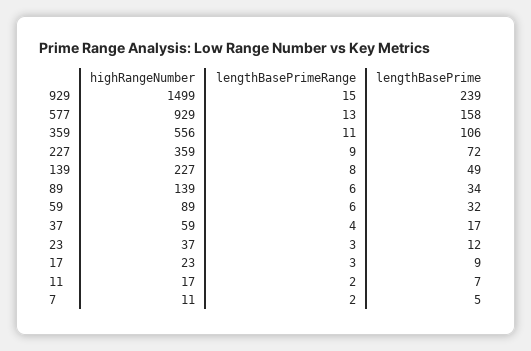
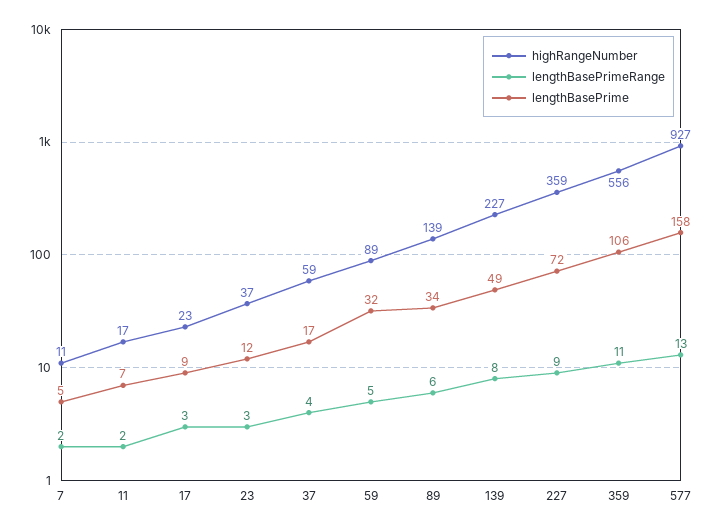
  {
    "highRangeNumber": {
-     "929": 1499,
-     "577": 929,
+     "577": 927,
      "359": 556,
      "227": 359,
      "139": 227,
      "89": 139,
      "59": 89,
      "37": 59,
      "23": 37,
      "17": 23,
      "11": 17,
      "7": 11
    },
    "lengthBasePrimeRange": {
-     "929": 15,
      "577": 13,
      "359": 11,
      "227": 9,
      "139": 8,
      "89": 6,
-     "59": 6,
+     "59": 5,
      "37": 4,
      "23": 3,
      "17": 3,
      "11": 2,
      "7": 2
    },
    "lengthBasePrime": {
-     "929": 239,
      "577": 158,
      "359": 106,
      "227": 72,
      "139": 49,
      "89": 34,
      "59": 32,
      "37": 17,
      "23": 12,
      "17": 9,
      "11": 7,
      "7": 5
    }
  }

